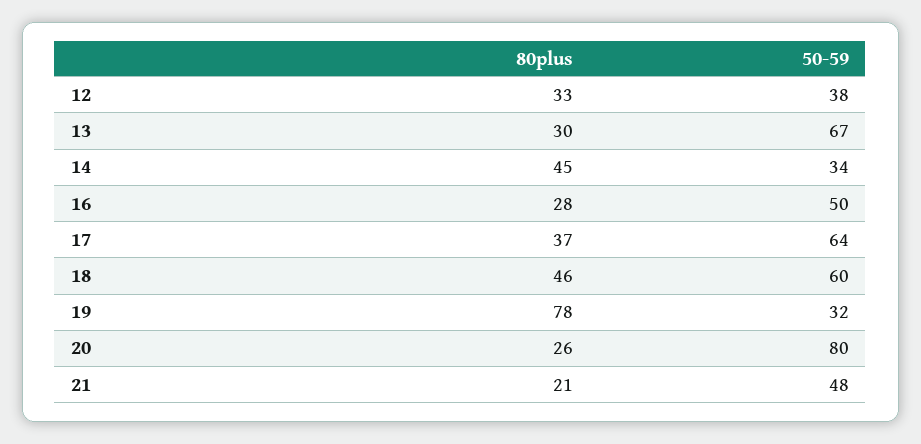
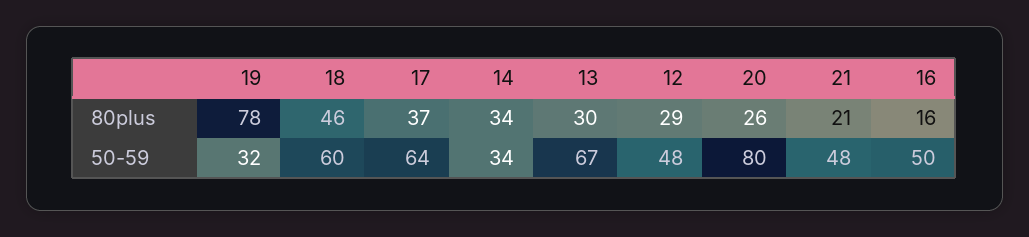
  {
    "80plus": {
-     "12": 33,
+     "12": 29,
      "13": 30,
-     "14": 45,
+     "14": 34,
-     "16": 28,
+     "16": 16,
      "17": 37,
      "18": 46,
      "19": 78,
      "20": 26,
      "21": 21
    },
    "50-59": {
-     "12": 38,
+     "12": 48,
      "13": 67,
      "14": 34,
      "16": 50,
      "17": 64,
      "18": 60,
      "19": 32,
      "20": 80,
      "21": 48
    }
  }

